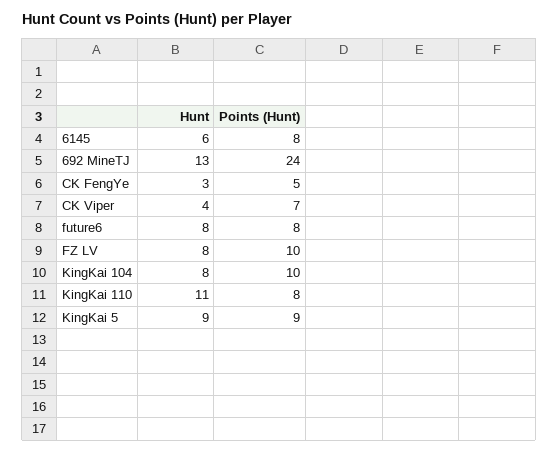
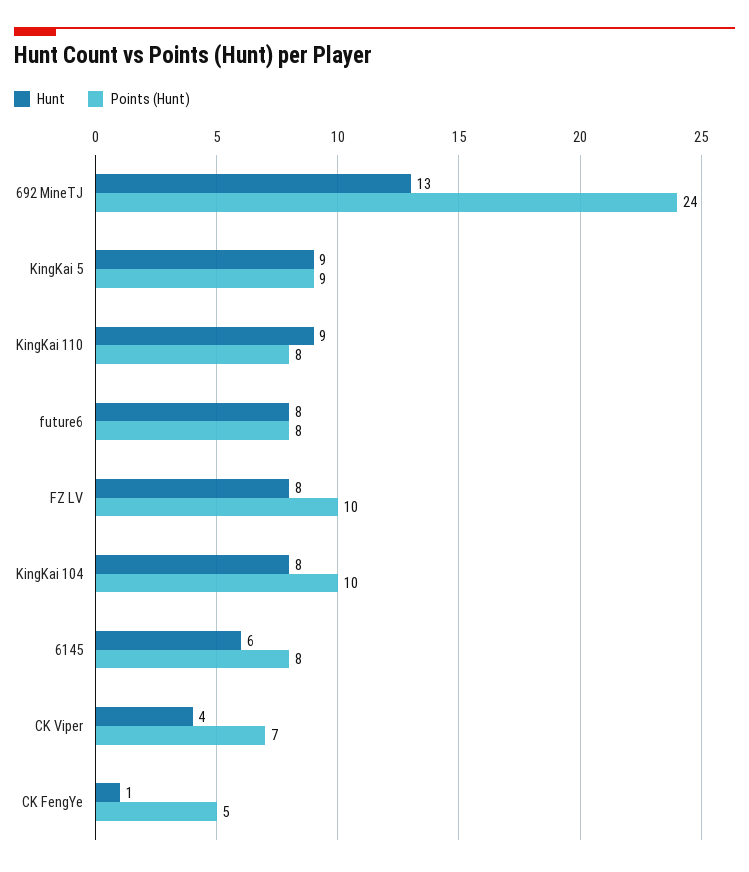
  {
    "Hunt": {
      "6145": 6,
      "692 MineTJ": 13,
-     "CK FengYe": 3,
+     "CK FengYe": 1,
      "CK Viper": 4,
      "future6": 8,
      "FZ LV": 8,
      "KingKai 104": 8,
-     "KingKai 110": 11,
+     "KingKai 110": 9,
      "KingKai 5": 9
    },
    "Points (Hunt)": {
      "6145": 8,
      "692 MineTJ": 24,
      "CK FengYe": 5,
      "CK Viper": 7,
      "future6": 8,
      "FZ LV": 10,
      "KingKai 104": 10,
      "KingKai 110": 8,
      "KingKai 5": 9
    }
  }

